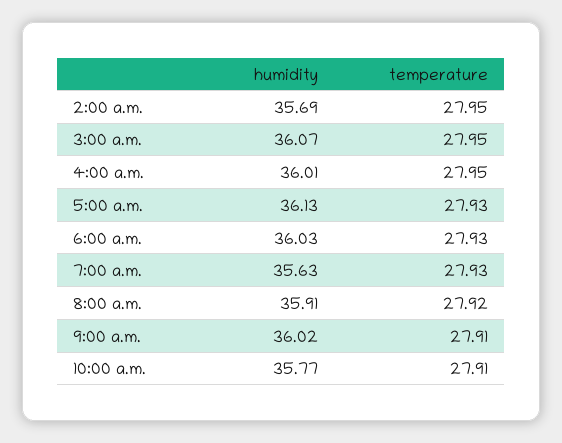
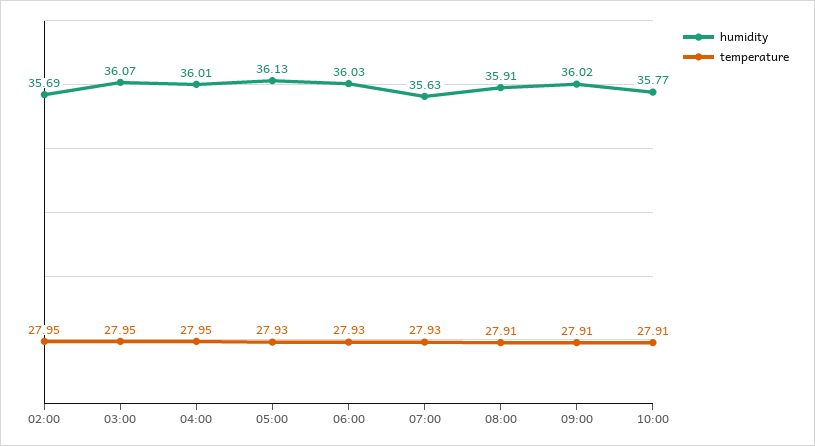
  {
    "humidity": {
      "2:00 a.m.": 35.69,
      "3:00 a.m.": 36.07,
      "4:00 a.m.": 36.01,
      "5:00 a.m.": 36.13,
      "6:00 a.m.": 36.03,
      "7:00 a.m.": 35.63,
      "8:00 a.m.": 35.91,
      "9:00 a.m.": 36.02,
      "10:00 a.m.": 35.77
    },
    "temperature": {
      "2:00 a.m.": 27.95,
      "3:00 a.m.": 27.95,
      "4:00 a.m.": 27.95,
      "5:00 a.m.": 27.93,
      "6:00 a.m.": 27.93,
      "7:00 a.m.": 27.93,
-     "8:00 a.m.": 27.92,
+     "8:00 a.m.": 27.91,
      "9:00 a.m.": 27.91,
      "10:00 a.m.": 27.91
    }
  }

